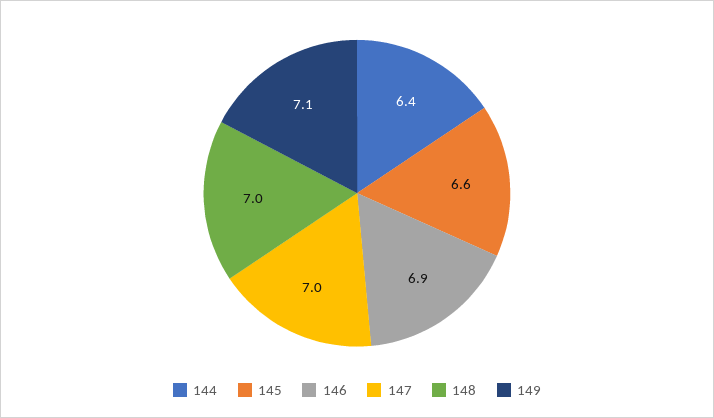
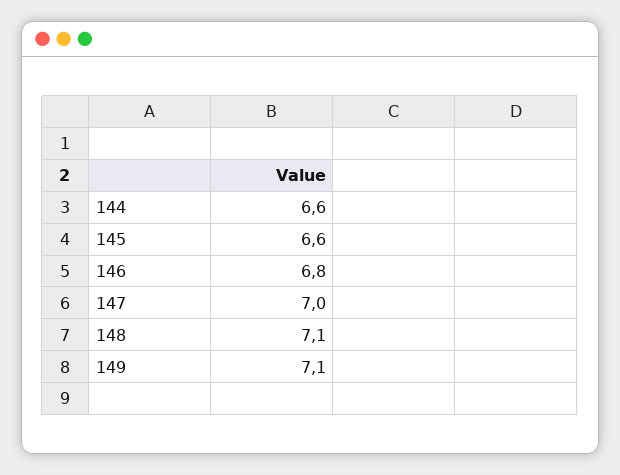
  {
-   "144": 6.4,
+   "144": 6.6,
    "145": 6.6,
-   "146": 6.9,
+   "146": 6.8,
    "147": 7,
-   "148": 7,
+   "148": 7.1,
    "149": 7.1
  }

